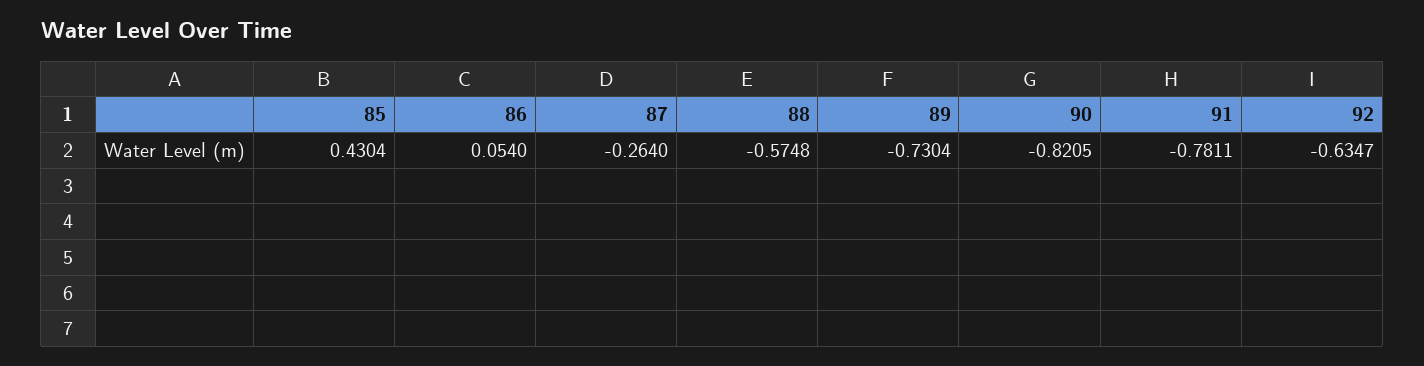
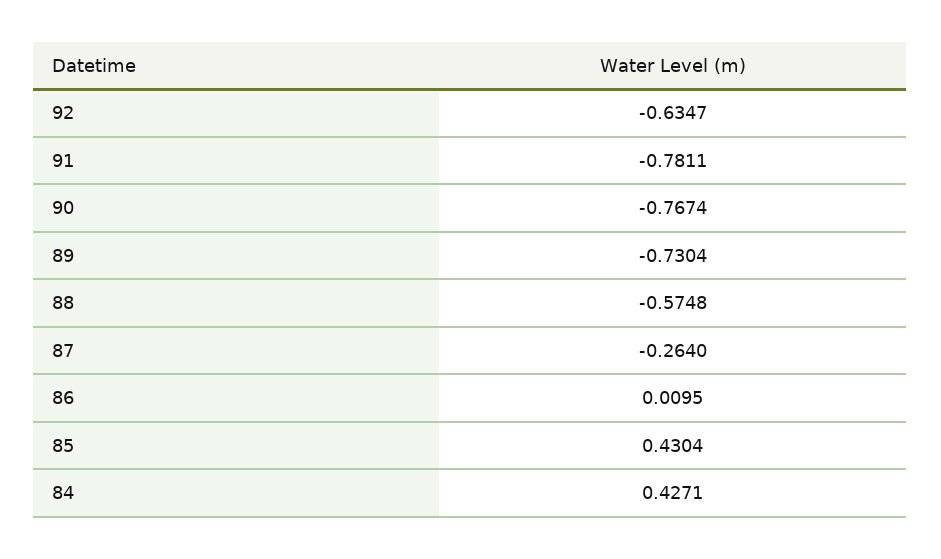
  {
    "85": 0.4304,
-   "86": 0.054,
+   "86": 0.0095,
    "87": -0.264,
    "88": -0.5748,
    "89": -0.7304,
-   "90": -0.8205,
+   "90": -0.7674,
    "91": -0.7811,
-   "92": -0.6347
+   "92": -0.6347,
+   "84": 0.4271
  }

